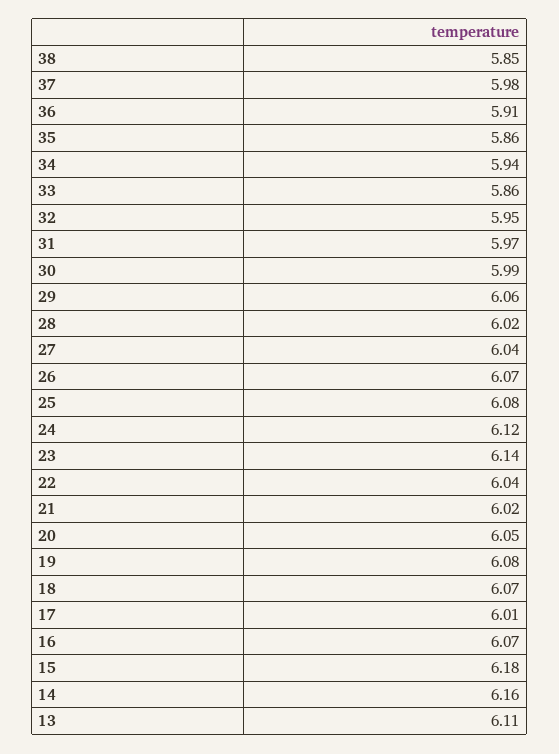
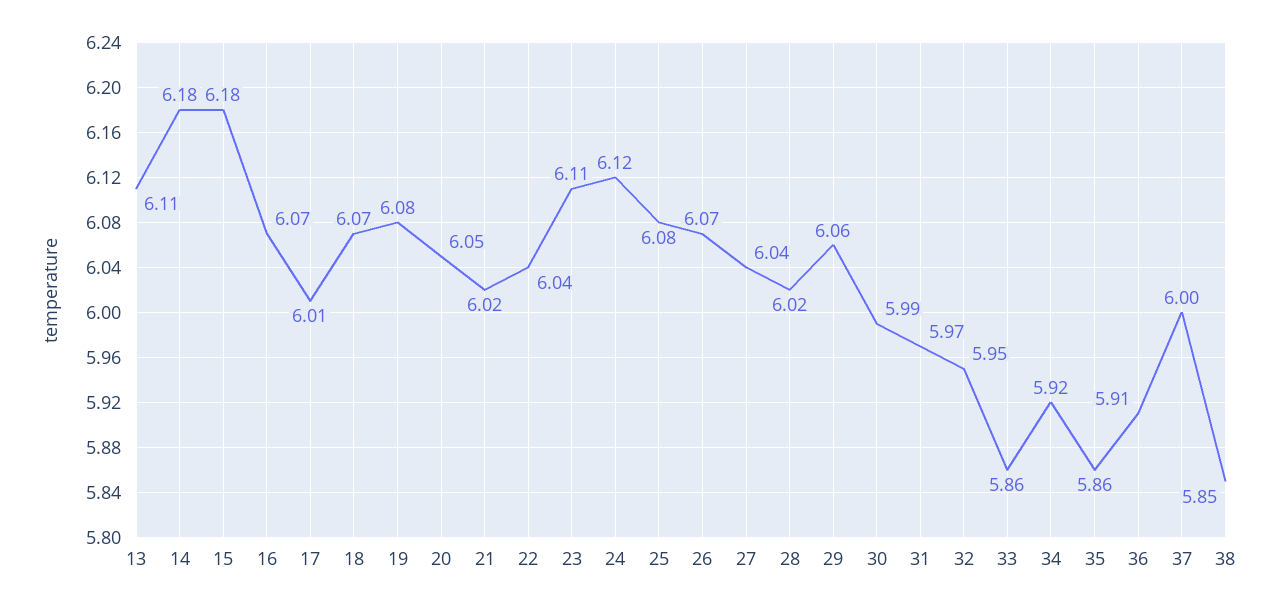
  {
    "38": 5.85,
-   "37": 5.98,
+   "37": 6,
    "36": 5.91,
    "35": 5.86,
-   "34": 5.94,
+   "34": 5.92,
    "33": 5.86,
    "32": 5.95,
    "31": 5.97,
    "30": 5.99,
    "29": 6.06,
    "28": 6.02,
    "27": 6.04,
    "26": 6.07,
    "25": 6.08,
    "24": 6.12,
-   "23": 6.14,
+   "23": 6.11,
    "22": 6.04,
    "21": 6.02,
    "20": 6.05,
    "19": 6.08,
    "18": 6.07,
    "17": 6.01,
    "16": 6.07,
    "15": 6.18,
-   "14": 6.16,
+   "14": 6.18,
    "13": 6.11
  }

